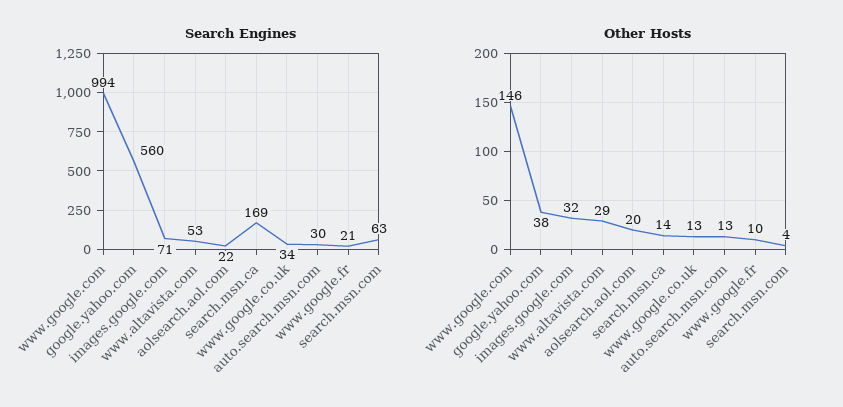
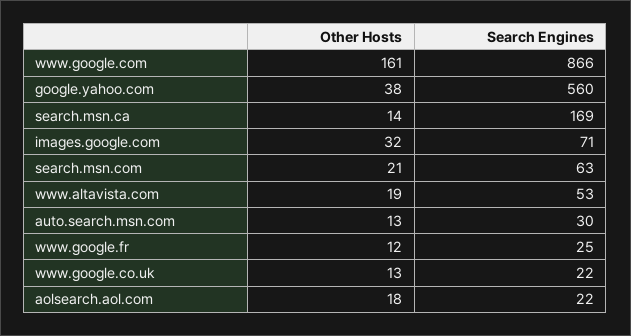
  {
    "Search Engines": {
-     "www.google.com": 994,
+     "www.google.com": 866,
      "google.yahoo.com": 560,
      "images.google.com": 71,
      "www.altavista.com": 53,
      "aolsearch.aol.com": 22,
      "search.msn.ca": 169,
-     "www.google.co.uk": 34,
+     "www.google.co.uk": 22,
      "auto.search.msn.com": 30,
-     "www.google.fr": 21,
+     "www.google.fr": 25,
      "search.msn.com": 63
    },
    "Other Hosts": {
-     "www.google.com": 146,
+     "www.google.com": 161,
      "google.yahoo.com": 38,
      "images.google.com": 32,
-     "www.altavista.com": 29,
+     "www.altavista.com": 19,
-     "aolsearch.aol.com": 20,
+     "aolsearch.aol.com": 18,
      "search.msn.ca": 14,
      "www.google.co.uk": 13,
      "auto.search.msn.com": 13,
-     "www.google.fr": 10,
+     "www.google.fr": 12,
-     "search.msn.com": 4
+     "search.msn.com": 21
    }
  }

